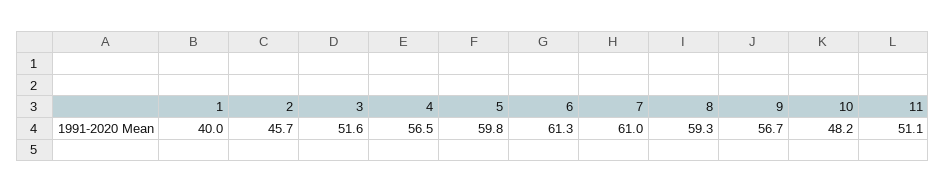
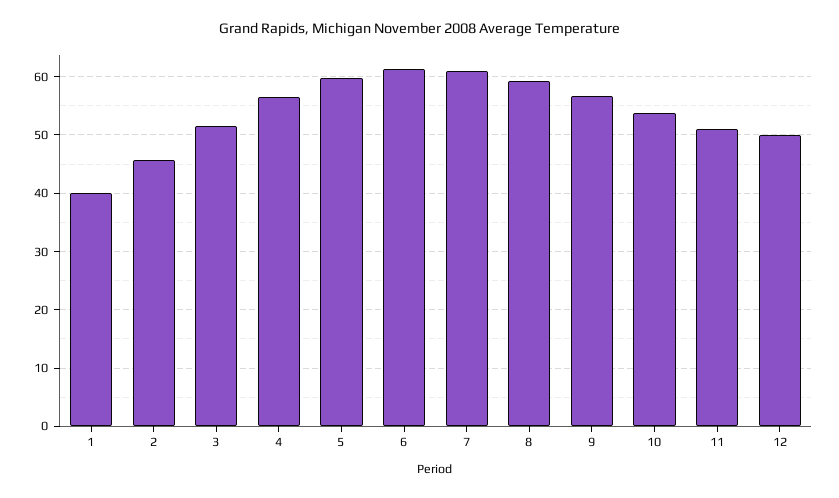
  {
    "1": 40,
    "2": 45.7,
    "3": 51.6,
    "4": 56.5,
    "5": 59.8,
    "6": 61.3,
    "7": 61,
    "8": 59.3,
    "9": 56.7,
-   "10": 48.2,
+   "10": 54,
-   "11": 51.1
+   "11": 51.1,
+   "12": 50
  }

